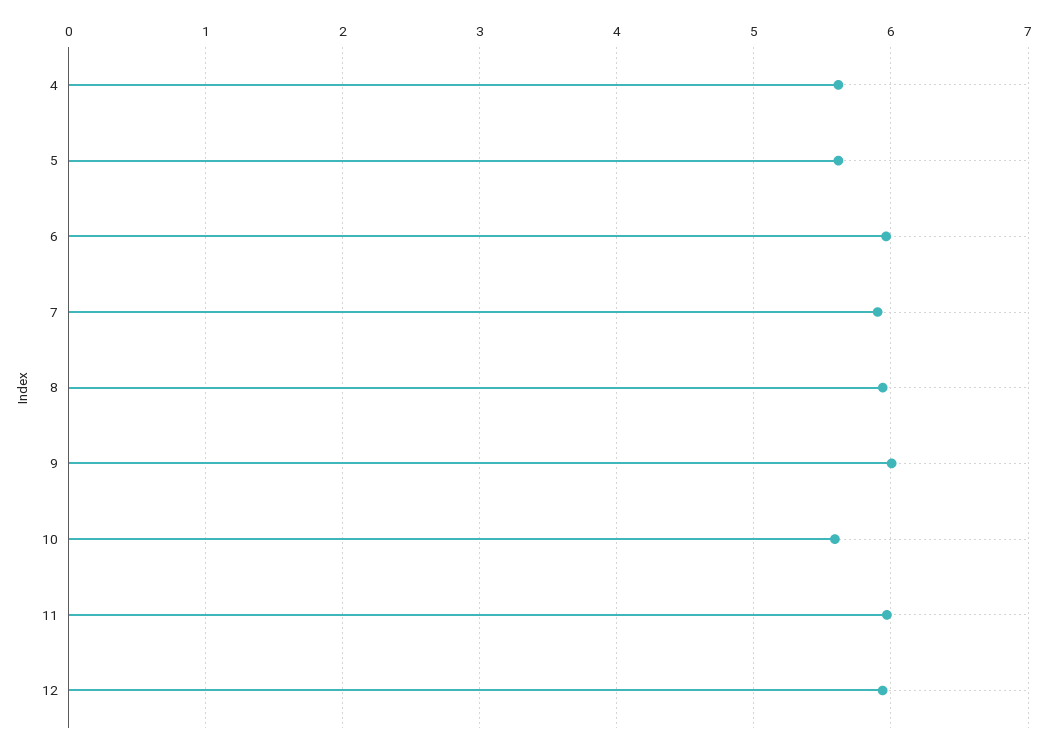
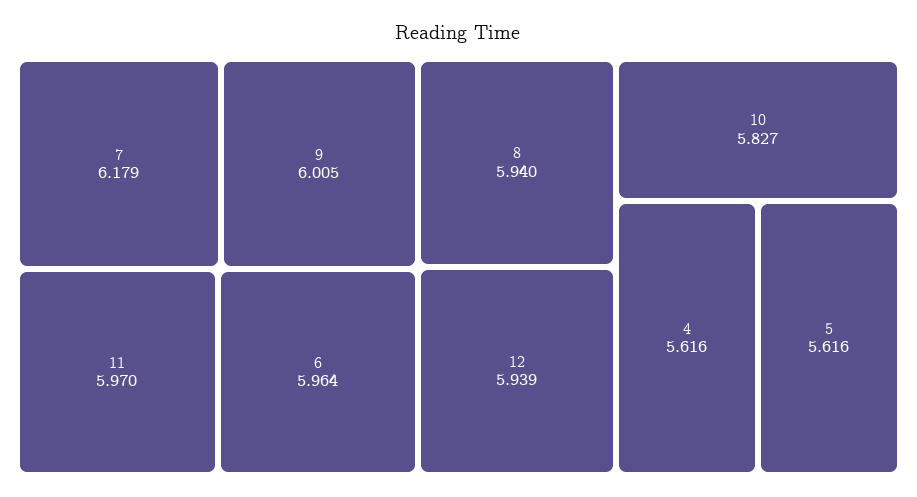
  {
    "4": 5.616,
    "5": 5.616,
    "6": 5.964,
-   "7": 5.9,
+   "7": 6.179,
    "8": 5.94,
    "9": 6.005,
-   "10": 5.6,
+   "10": 5.827,
    "11": 5.97,
    "12": 5.939
  }

